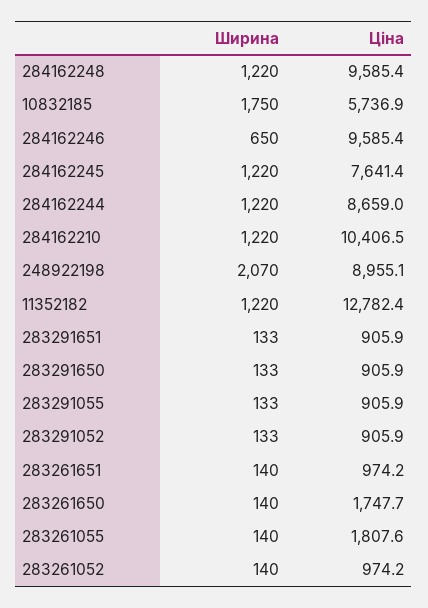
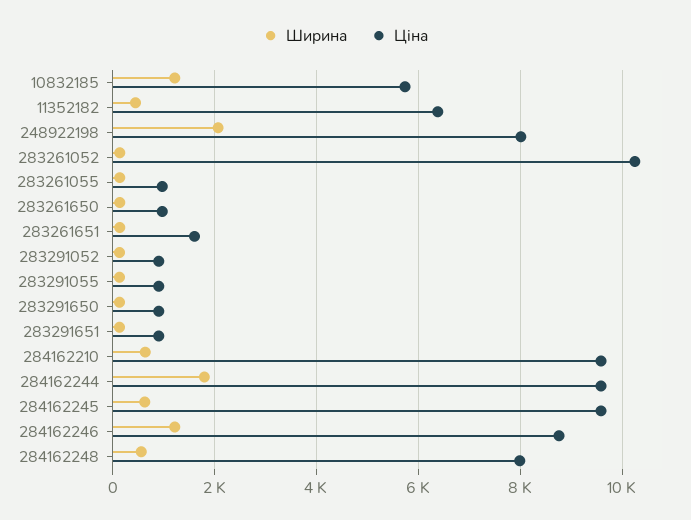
  {
    "Ширина": {
-     "284162248": 1220,
+     "284162248": 600,
-     "10832185": 1750,
+     "10832185": 1200,
-     "284162246": 650,
+     "284162246": 1200,
-     "284162245": 1220,
+     "284162245": 600,
-     "284162244": 1220,
+     "284162244": 1800,
-     "284162210": 1220,
+     "284162210": 600,
      "248922198": 2070,
-     "11352182": 1220,
+     "11352182": 400,
      "283291651": 133,
      "283291650": 133,
      "283291055": 133,
      "283291052": 133,
      "283261651": 140,
      "283261650": 140,
      "283261055": 140,
      "283261052": 140
    },
    "Ціна": {
-     "284162248": 9585.4,
+     "284162248": 8000,
      "10832185": 5736.9,
-     "284162246": 9585.4,
+     "284162246": 8800,
-     "284162245": 7641.4,
+     "284162245": 9600,
-     "284162244": 8659,
+     "284162244": 9600,
-     "284162210": 10406.5,
+     "284162210": 9600,
-     "248922198": 8955.1,
+     "248922198": 8000,
-     "11352182": 12782.4,
+     "11352182": 6400,
      "283291651": 905.9,
      "283291650": 905.9,
      "283291055": 905.9,
      "283291052": 905.9,
-     "283261651": 974.2,
+     "283261651": 1600,
-     "283261650": 1747.7,
+     "283261650": 1000,
-     "283261055": 1807.6,
+     "283261055": 1000,
-     "283261052": 974.2
+     "283261052": 10200
    }
  }

